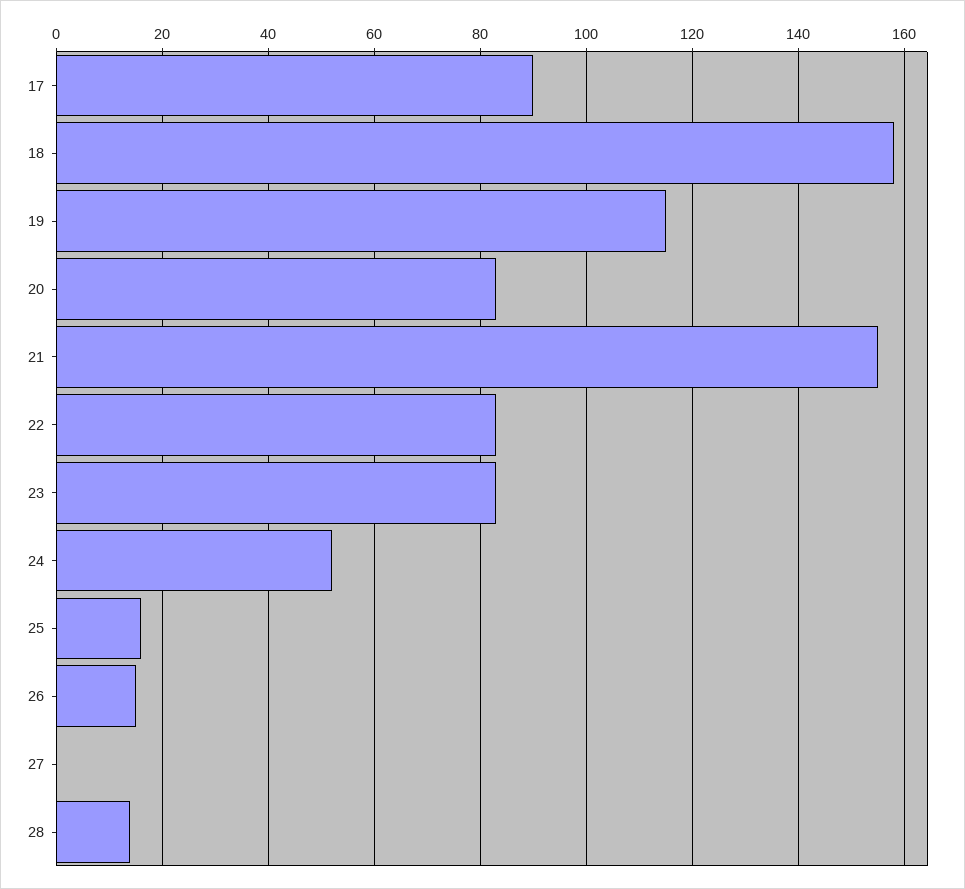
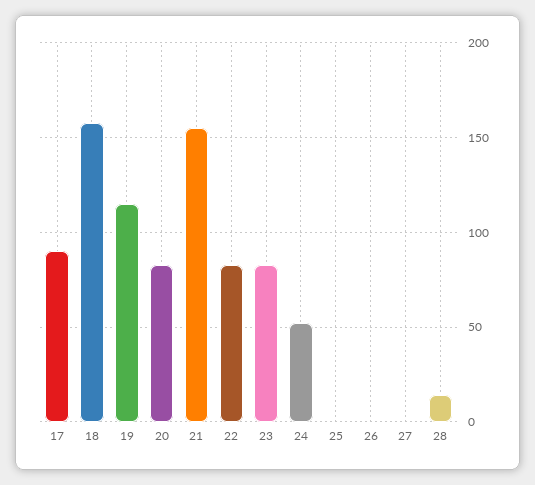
  {
    "17": 90,
    "18": 160,
    "19": 115,
    "20": 85,
    "21": 155,
    "22": 85,
    "23": 85,
    "24": 50,
-   "25": 15,
+   "25": 0,
-   "26": 15,
+   "26": 0,
    "27": 0,
    "28": 15
  }

